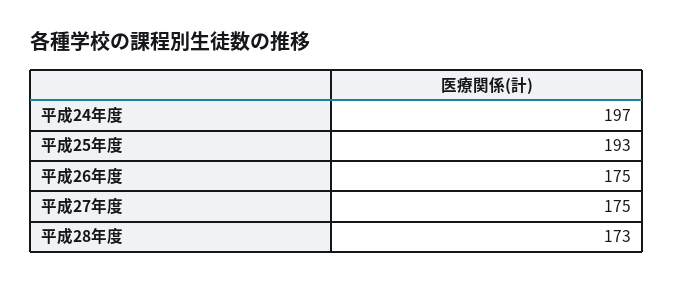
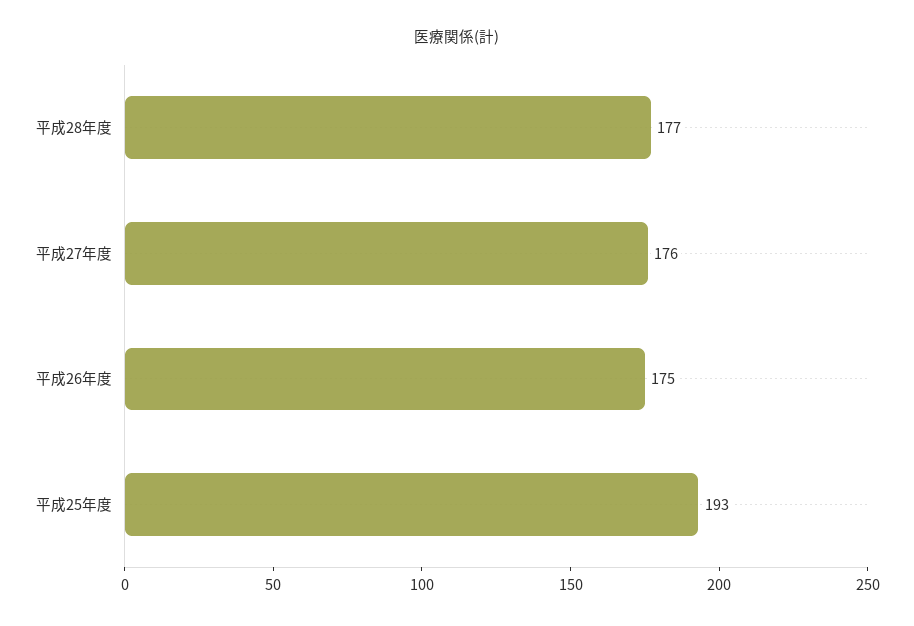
  {
-   "平成24年度": 197,
    "平成25年度": 193,
    "平成26年度": 175,
-   "平成27年度": 175,
+   "平成27年度": 176,
-   "平成28年度": 173
+   "平成28年度": 177
  }

